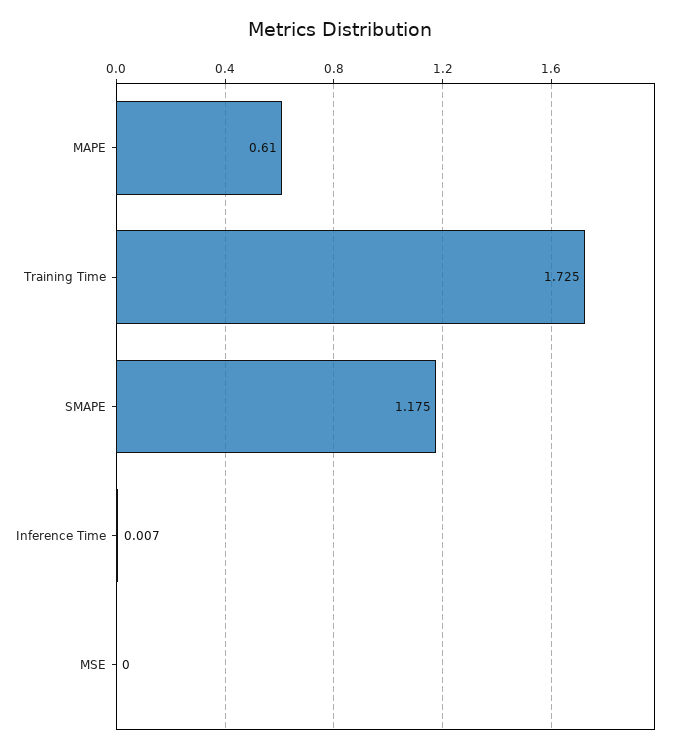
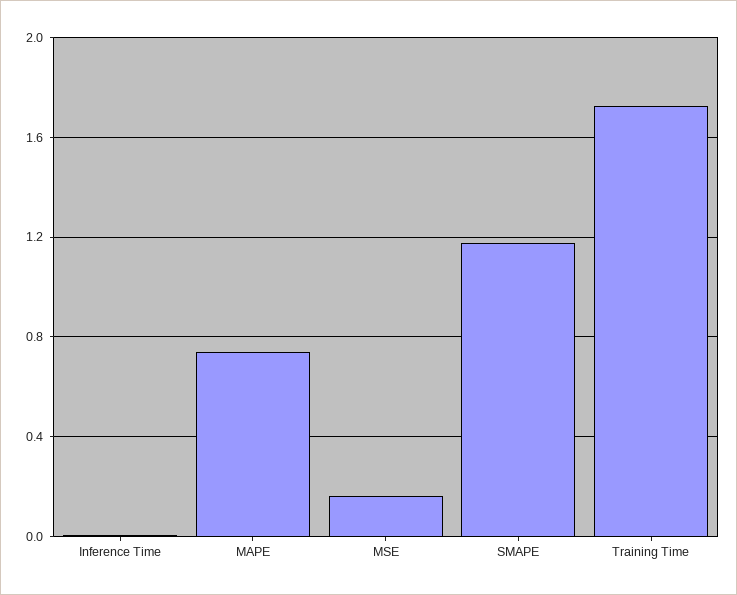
  {
-   "MAPE": 0.61,
+   "MAPE": 0.75,
    "Training Time": 1.725,
    "SMAPE": 1.175,
    "Inference Time": 0.007,
-   "MSE": 0
+   "MSE": 0.15
  }

